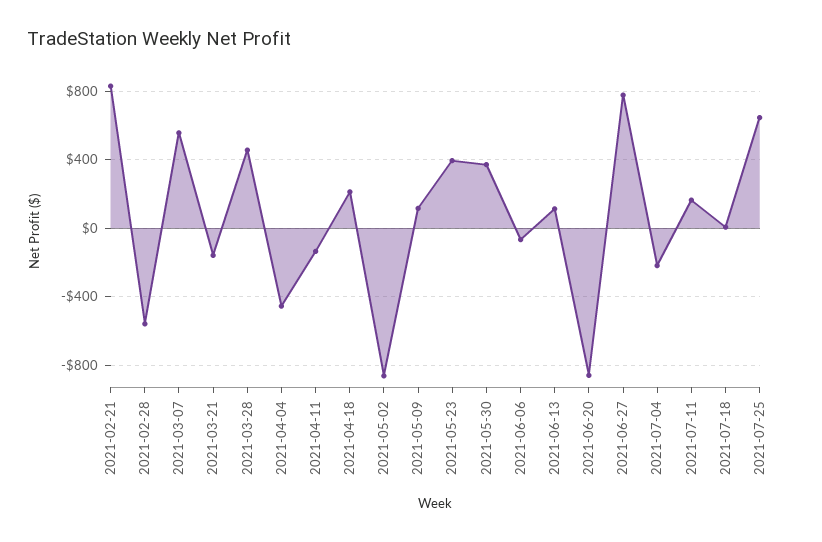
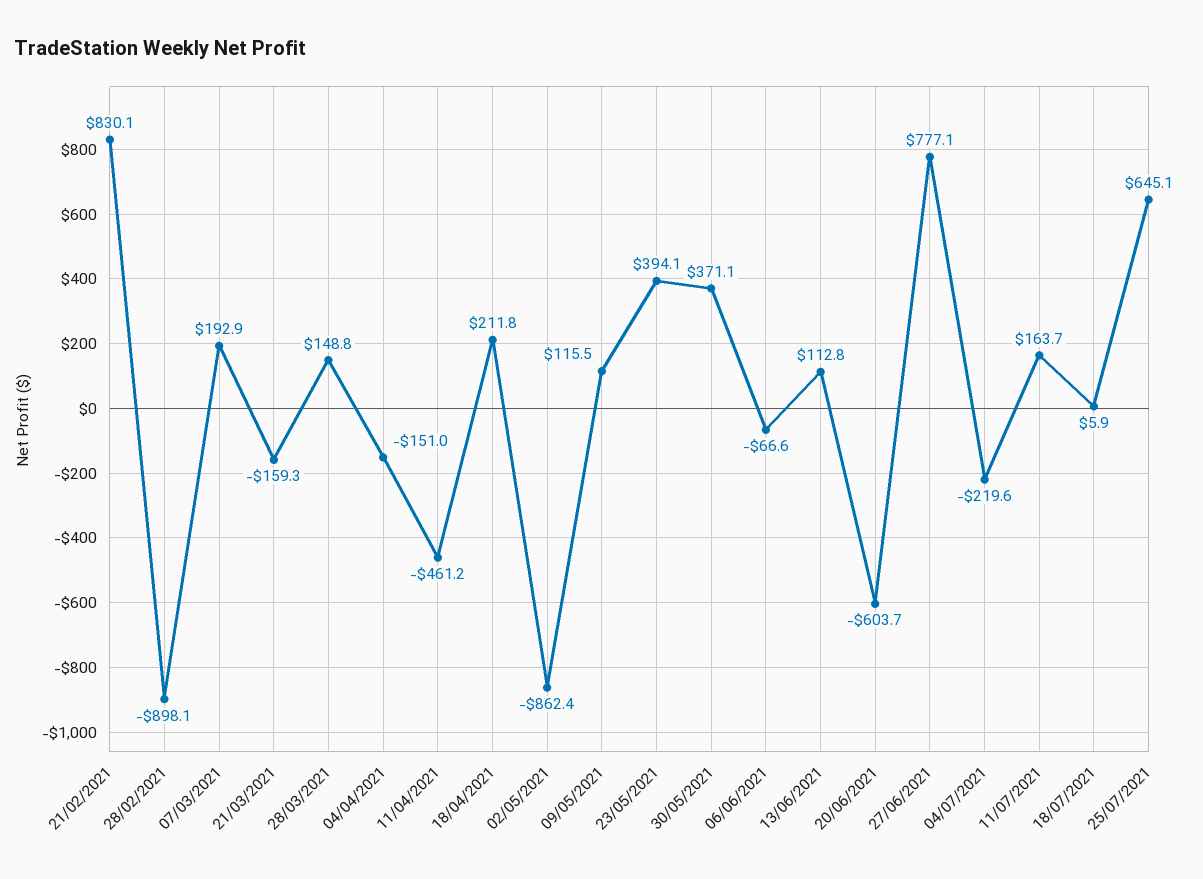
  {
    "2021-02-21": 830.1,
-   "2021-02-28": -550,
+   "2021-02-28": -898.1,
-   "2021-03-07": 550,
+   "2021-03-07": 192.9,
    "2021-03-21": -159.3,
-   "2021-03-28": 450,
+   "2021-03-28": 148.8,
-   "2021-04-04": -450,
+   "2021-04-04": -151,
-   "2021-04-11": -150,
+   "2021-04-11": -461.2,
    "2021-04-18": 211.8,
    "2021-05-02": -862.4,
    "2021-05-09": 115.5,
    "2021-05-23": 394.1,
    "2021-05-30": 371.1,
    "2021-06-06": -66.6,
    "2021-06-13": 112.8,
-   "2021-06-20": -850,
+   "2021-06-20": -603.7,
    "2021-06-27": 777.1,
    "2021-07-04": -219.6,
    "2021-07-11": 163.7,
    "2021-07-18": 5.9,
    "2021-07-25": 645.1
  }

